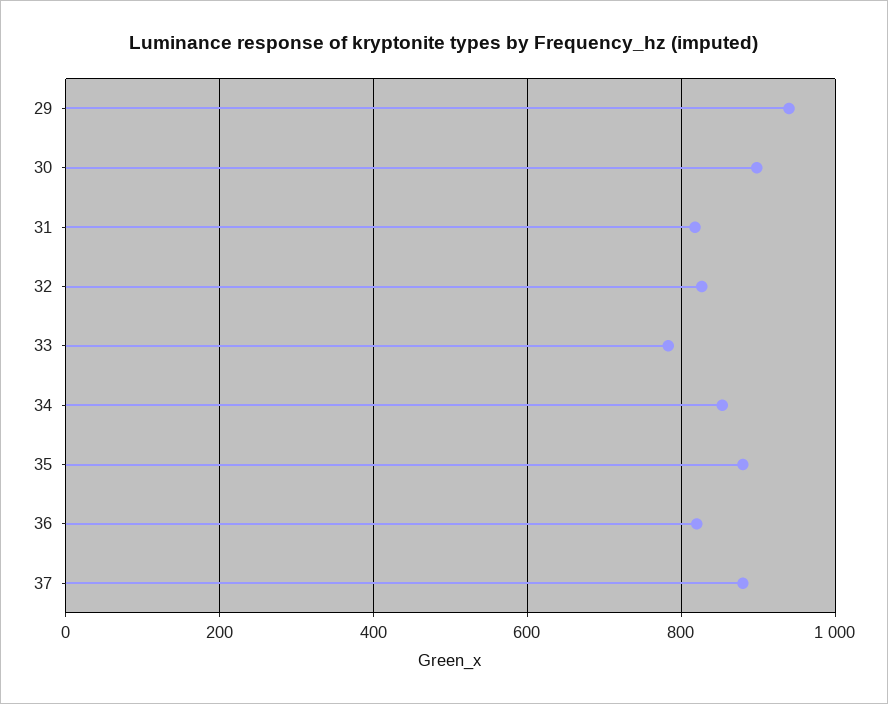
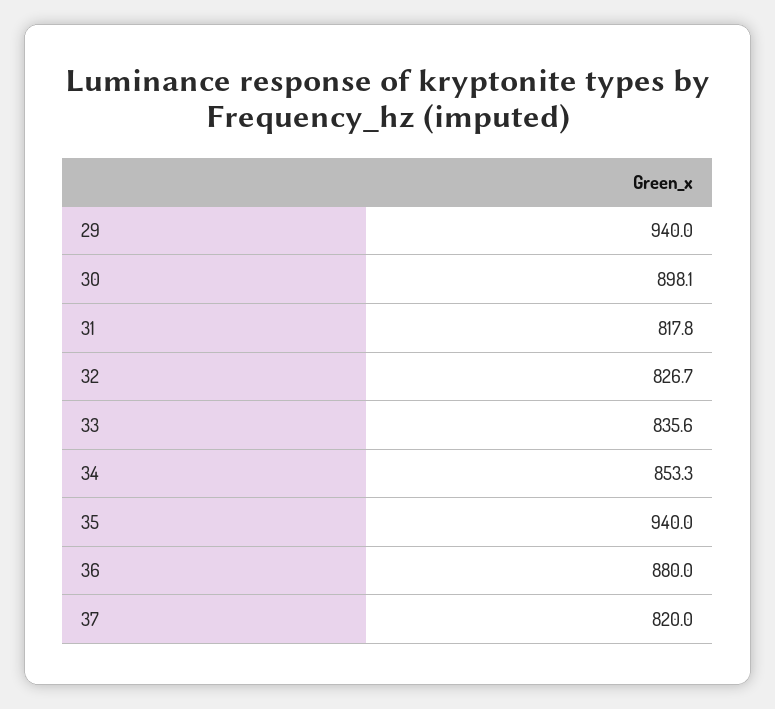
  {
    "29": 940,
    "30": 898.1,
    "31": 817.8,
    "32": 826.7,
-   "33": 780,
+   "33": 835.6,
    "34": 853.3,
-   "35": 880,
+   "35": 940,
-   "36": 820,
+   "36": 880,
-   "37": 880
+   "37": 820
  }

